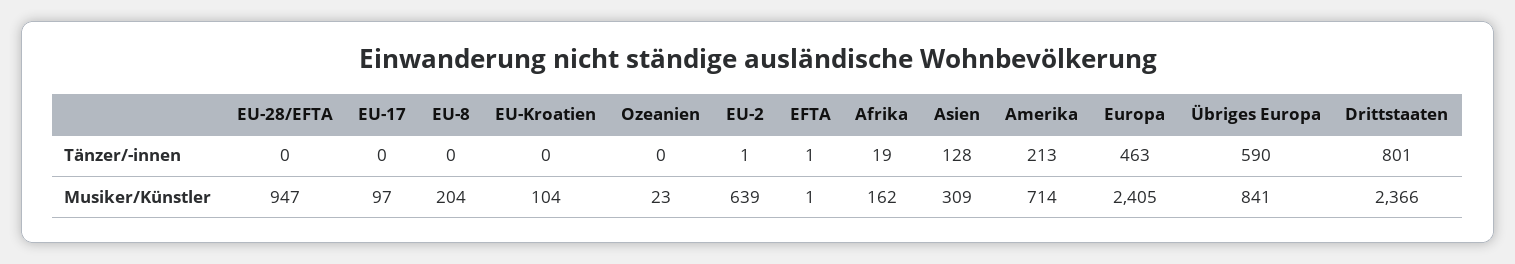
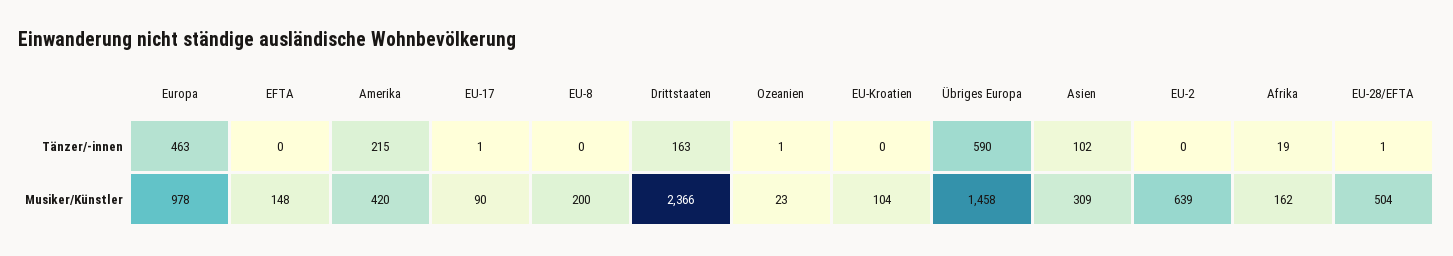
  {
    "EU-28/EFTA": {
-     "Tänzer/-innen": 0,
+     "Tänzer/-innen": 1,
-     "Musiker/Künstler": 947
+     "Musiker/Künstler": 504
    },
    "EU-17": {
-     "Tänzer/-innen": 0,
+     "Tänzer/-innen": 1,
-     "Musiker/Künstler": 97
+     "Musiker/Künstler": 90
    },
    "EU-8": {
      "Tänzer/-innen": 0,
-     "Musiker/Künstler": 204
+     "Musiker/Künstler": 200
    },
    "EU-Kroatien": {
      "Tänzer/-innen": 0,
      "Musiker/Künstler": 104
    },
    "Ozeanien": {
-     "Tänzer/-innen": 0,
+     "Tänzer/-innen": 1,
      "Musiker/Künstler": 23
    },
    "EU-2": {
-     "Tänzer/-innen": 1,
+     "Tänzer/-innen": 0,
      "Musiker/Künstler": 639
    },
    "EFTA": {
-     "Tänzer/-innen": 1,
+     "Tänzer/-innen": 0,
-     "Musiker/Künstler": 1
+     "Musiker/Künstler": 148
    },
    "Afrika": {
      "Tänzer/-innen": 19,
      "Musiker/Künstler": 162
    },
    "Asien": {
-     "Tänzer/-innen": 128,
+     "Tänzer/-innen": 102,
      "Musiker/Künstler": 309
    },
    "Amerika": {
-     "Tänzer/-innen": 213,
+     "Tänzer/-innen": 215,
-     "Musiker/Künstler": 714
+     "Musiker/Künstler": 420
    },
    "Europa": {
      "Tänzer/-innen": 463,
-     "Musiker/Künstler": 2405
+     "Musiker/Künstler": 978
    },
    "Übriges Europa": {
      "Tänzer/-innen": 590,
-     "Musiker/Künstler": 841
+     "Musiker/Künstler": 1458
    },
    "Drittstaaten": {
-     "Tänzer/-innen": 801,
+     "Tänzer/-innen": 163,
      "Musiker/Künstler": 2366
    }
  }

